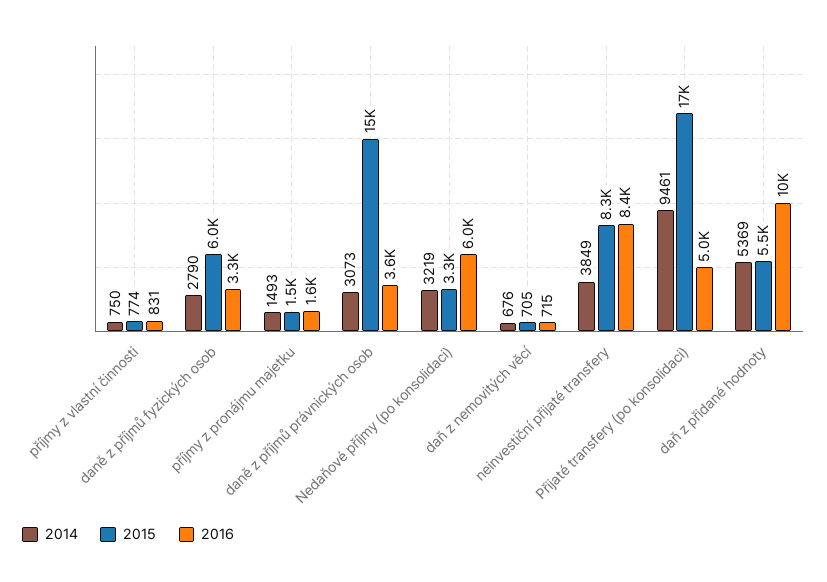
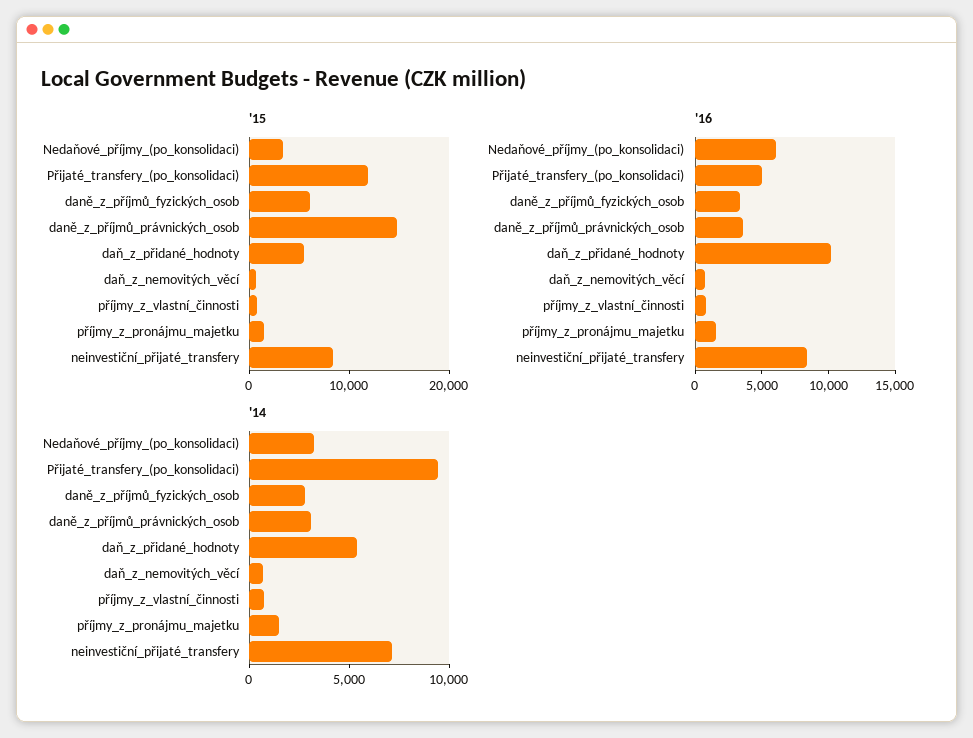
  {
    "2014": {
      "příjmy z vlastní činnosti": 750,
      "daně z příjmů fyzických osob": 2790,
      "příjmy z pronájmu majetku": 1493,
      "daně z příjmů právnických osob": 3073,
      "Nedaňové příjmy (po konsolidaci)": 3219,
      "daň z nemovitých věcí": 676,
-     "neinvestiční přijaté transfery": 3849,
+     "neinvestiční přijaté transfery": 7000,
      "Přijaté transfery (po konsolidaci)": 9461,
      "daň z přidané hodnoty": 5369
    },
    "2015": {
      "příjmy z vlastní činnosti": 774,
      "daně z příjmů fyzických osob": 6000,
      "příjmy z pronájmu majetku": 1500,
      "daně z příjmů právnických osob": 15000,
      "Nedaňové příjmy (po konsolidaci)": 3300,
      "daň z nemovitých věcí": 705,
      "neinvestiční přijaté transfery": 8300,
-     "Přijaté transfery (po konsolidaci)": 17000,
+     "Přijaté transfery (po konsolidaci)": 12000,
      "daň z přidané hodnoty": 5500
    },
    "2016": {
      "příjmy z vlastní činnosti": 831,
      "daně z příjmů fyzických osob": 3300,
      "příjmy z pronájmu majetku": 1600,
      "daně z příjmů právnických osob": 3600,
      "Nedaňové příjmy (po konsolidaci)": 6000,
      "daň z nemovitých věcí": 715,
      "neinvestiční přijaté transfery": 8400,
      "Přijaté transfery (po konsolidaci)": 5000,
      "daň z přidané hodnoty": 10000
    }
  }

